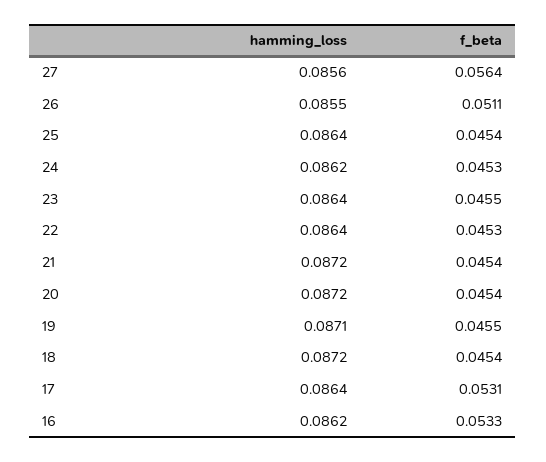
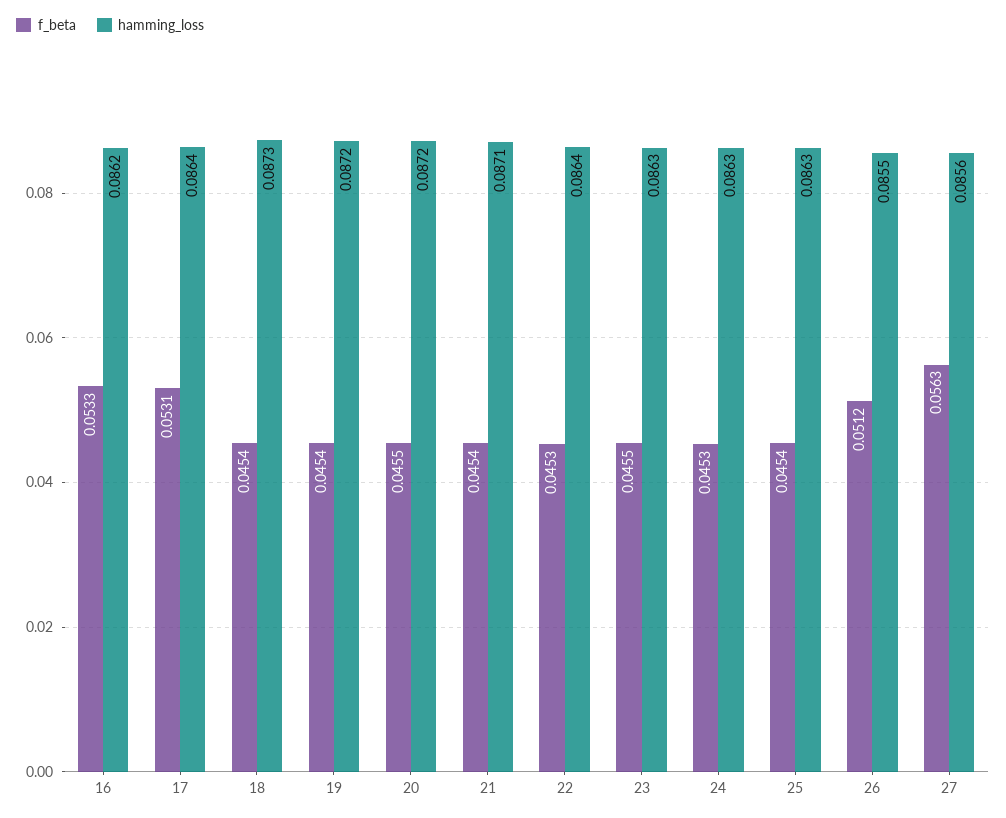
  {
    "hamming_loss": {
      "27": 0.0856,
      "26": 0.0855,
-     "25": 0.0864,
+     "25": 0.0863,
-     "24": 0.0862,
+     "24": 0.0863,
-     "23": 0.0864,
+     "23": 0.0863,
      "22": 0.0864,
-     "21": 0.0872,
+     "21": 0.0871,
      "20": 0.0872,
-     "19": 0.0871,
+     "19": 0.0872,
-     "18": 0.0872,
+     "18": 0.0873,
      "17": 0.0864,
      "16": 0.0862
    },
    "f_beta": {
-     "27": 0.0564,
+     "27": 0.0563,
-     "26": 0.0511,
+     "26": 0.0512,
      "25": 0.0454,
      "24": 0.0453,
      "23": 0.0455,
      "22": 0.0453,
      "21": 0.0454,
-     "20": 0.0454,
+     "20": 0.0455,
-     "19": 0.0455,
+     "19": 0.0454,
      "18": 0.0454,
      "17": 0.0531,
      "16": 0.0533
    }
  }

